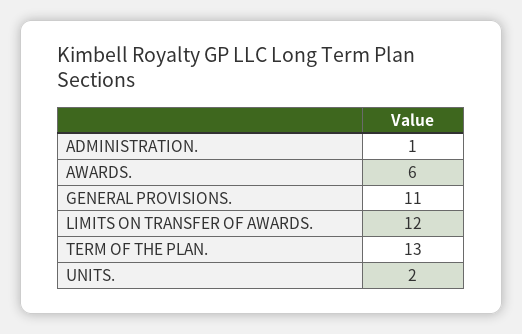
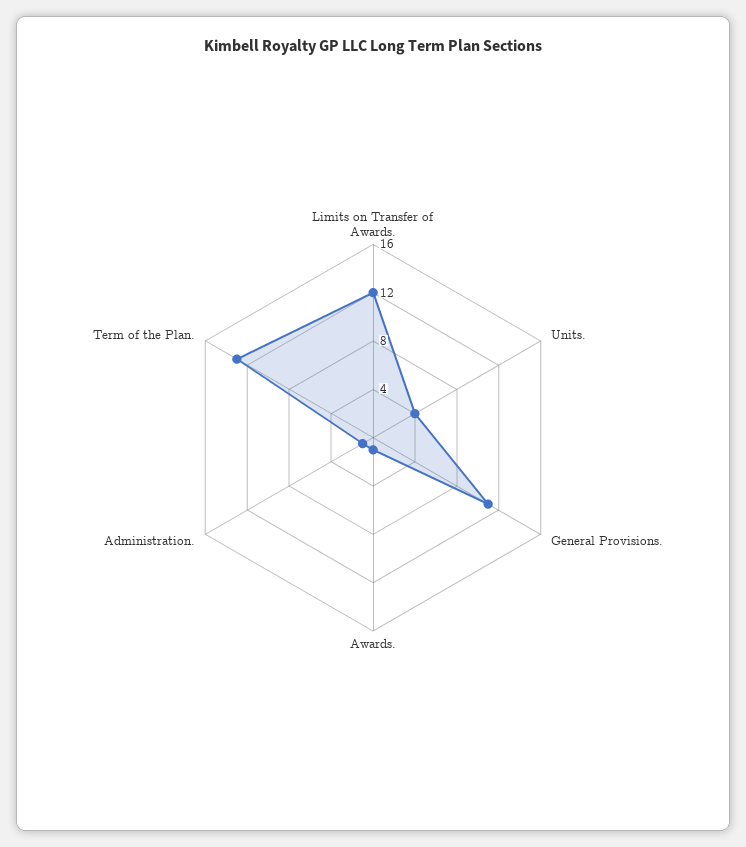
  {
    "ADMINISTRATION.": 1,
-   "AWARDS.": 6,
+   "AWARDS.": 1,
    "GENERAL PROVISIONS.": 11,
    "LIMITS ON TRANSFER OF AWARDS.": 12,
    "TERM OF THE PLAN.": 13,
-   "UNITS.": 2
+   "UNITS.": 4
  }

